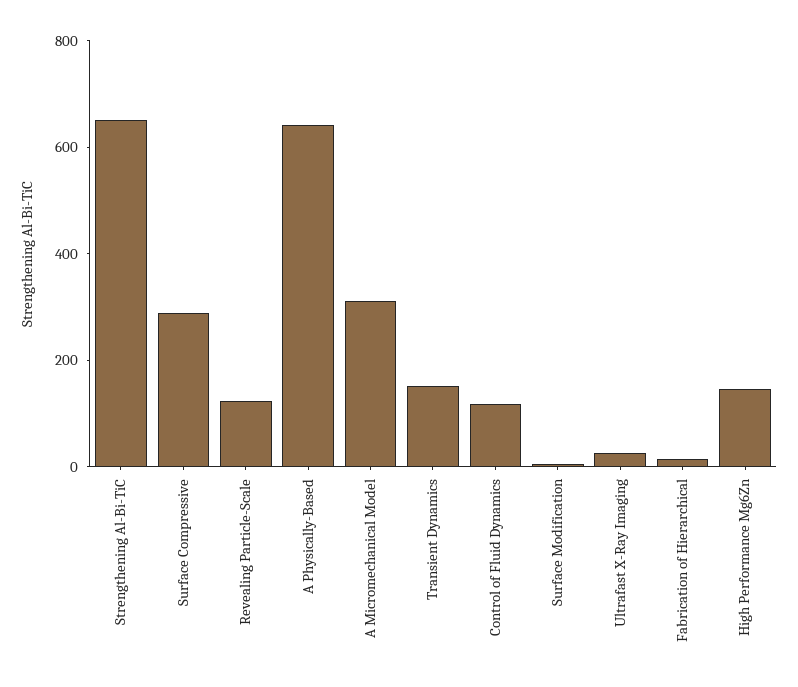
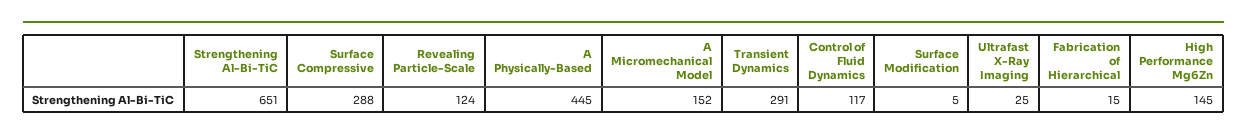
  {
    "Strengthening Al-Bi-TiC": 651,
    "Surface Compressive": 288,
    "Revealing Particle-Scale": 124,
-   "A Physically-Based": 650,
+   "A Physically-Based": 445,
-   "A Micromechanical Model": 300,
+   "A Micromechanical Model": 152,
-   "Transient Dynamics": 150,
+   "Transient Dynamics": 291,
    "Control of Fluid Dynamics": 117,
    "Surface Modification": 5,
    "Ultrafast X-Ray Imaging": 25,
    "Fabrication of Hierarchical": 15,
    "High Performance Mg6Zn": 145
  }

